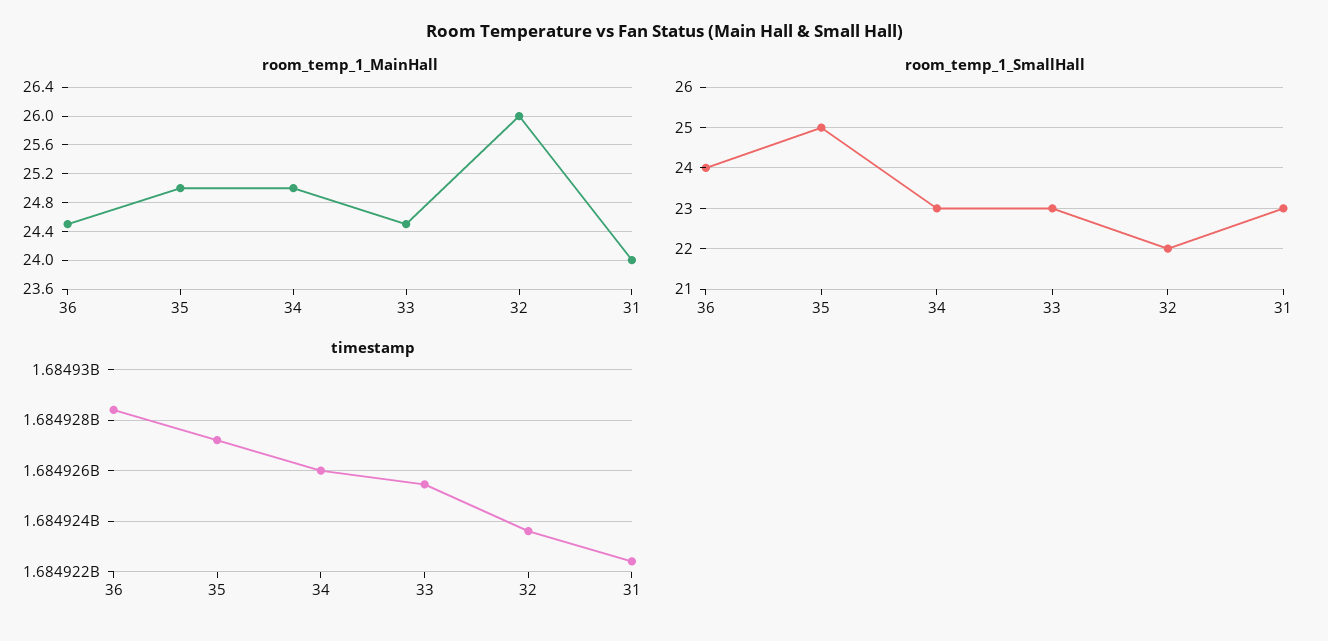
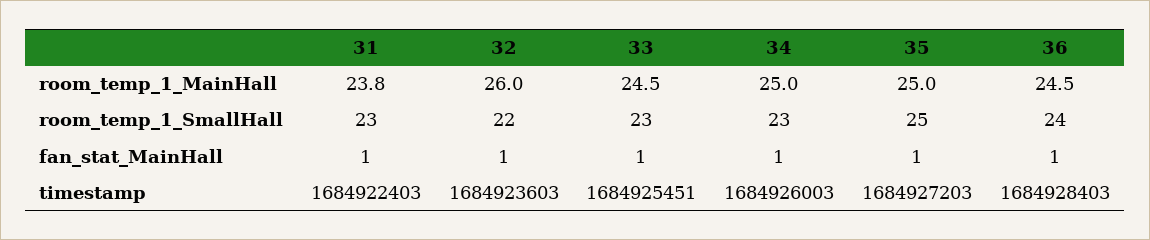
  {
    "room_temp_1_MainHall": {
      "36": 24.5,
      "35": 25,
      "34": 25,
      "33": 24.5,
      "32": 26,
-     "31": 24
+     "31": 23.8
    },
    "room_temp_1_SmallHall": {
      "36": 24,
      "35": 25,
      "34": 23,
      "33": 23,
      "32": 22,
      "31": 23
    },
    "timestamp": {
      "36": 1684928403,
      "35": 1684927203,
      "34": 1684926003,
      "33": 1684925451,
      "32": 1684923603,
      "31": 1684922403
-   }
+   },
+   "fan_stat_MainHall": {
+     "31": 1,
+     "32": 1,
+     "33": 1,
+     "34": 1,
+     "35": 1,
+     "36": 1
+   }
  }

